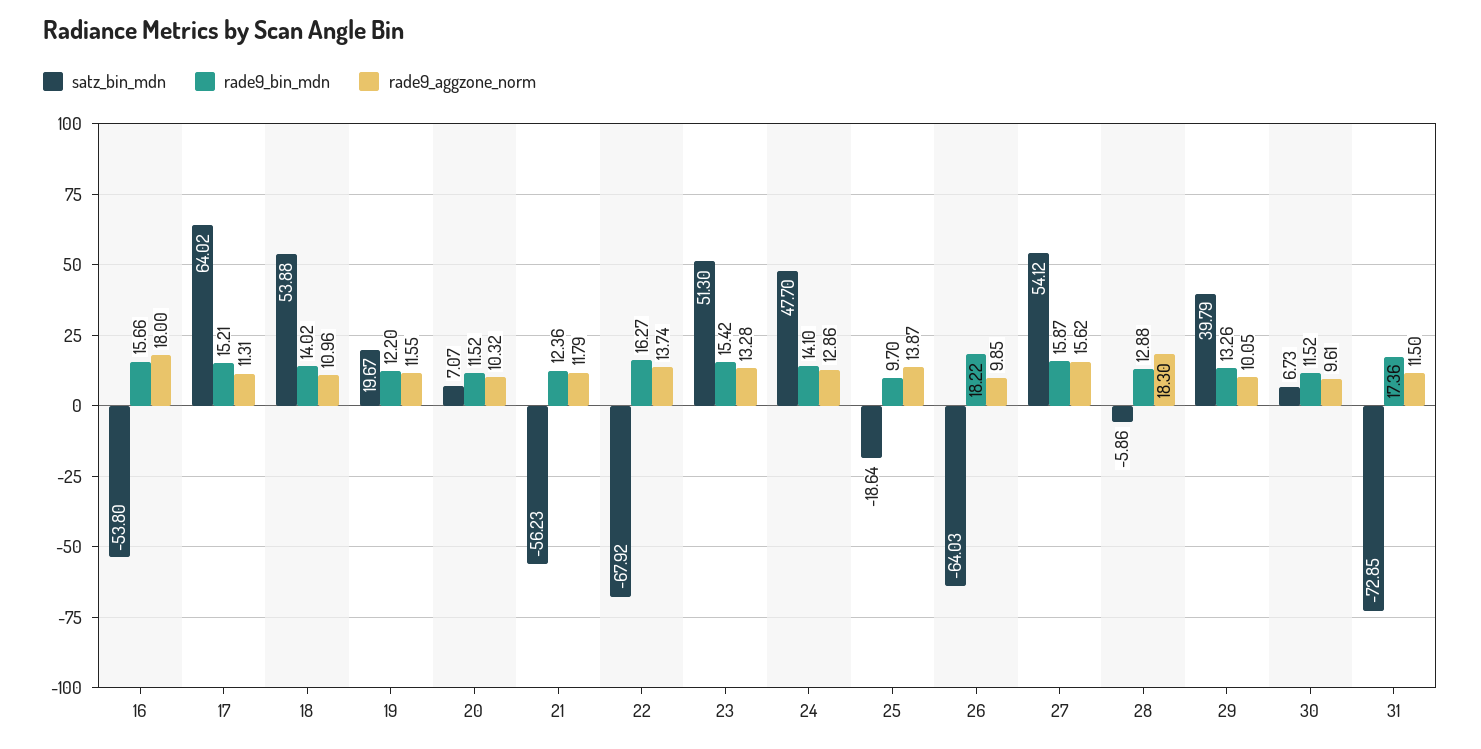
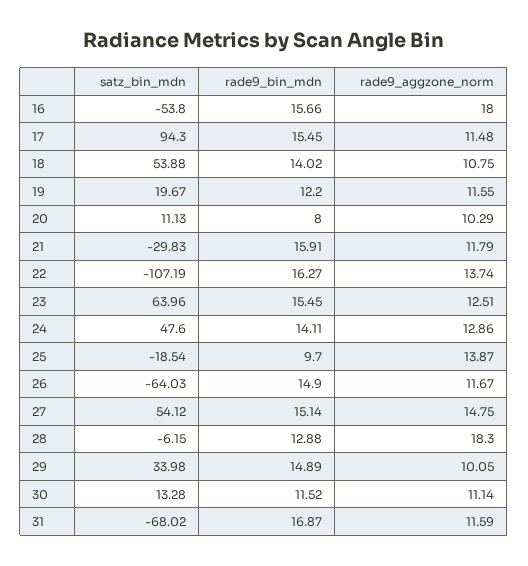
  {
    "satz_bin_mdn": {
      "16": -53.8,
-     "17": 64.02,
+     "17": 94.3,
      "18": 53.88,
      "19": 19.67,
-     "20": 7.07,
+     "20": 11.13,
-     "21": -56.23,
+     "21": -29.83,
-     "22": -67.92,
+     "22": -107.19,
-     "23": 51.3,
+     "23": 63.96,
-     "24": 47.7,
+     "24": 47.6,
-     "25": -18.64,
+     "25": -18.54,
      "26": -64.03,
      "27": 54.12,
-     "28": -5.86,
+     "28": -6.15,
-     "29": 39.79,
+     "29": 33.98,
-     "30": 6.73,
+     "30": 13.28,
-     "31": -72.85
+     "31": -68.02
    },
    "rade9_bin_mdn": {
      "16": 15.66,
-     "17": 15.21,
+     "17": 15.45,
      "18": 14.02,
      "19": 12.2,
-     "20": 11.52,
+     "20": 8,
-     "21": 12.36,
+     "21": 15.91,
      "22": 16.27,
-     "23": 15.42,
+     "23": 15.45,
-     "24": 14.1,
+     "24": 14.11,
      "25": 9.7,
-     "26": 18.22,
+     "26": 14.9,
-     "27": 15.87,
+     "27": 15.14,
      "28": 12.88,
-     "29": 13.26,
+     "29": 14.89,
      "30": 11.52,
-     "31": 17.36
+     "31": 16.87
    },
    "rade9_aggzone_norm": {
      "16": 18,
-     "17": 11.31,
+     "17": 11.48,
-     "18": 10.96,
+     "18": 10.75,
      "19": 11.55,
-     "20": 10.32,
+     "20": 10.29,
      "21": 11.79,
      "22": 13.74,
-     "23": 13.28,
+     "23": 12.51,
      "24": 12.86,
      "25": 13.87,
-     "26": 9.85,
+     "26": 11.67,
-     "27": 15.62,
+     "27": 14.75,
      "28": 18.3,
      "29": 10.05,
-     "30": 9.61,
+     "30": 11.14,
-     "31": 11.5
+     "31": 11.59
    }
  }

